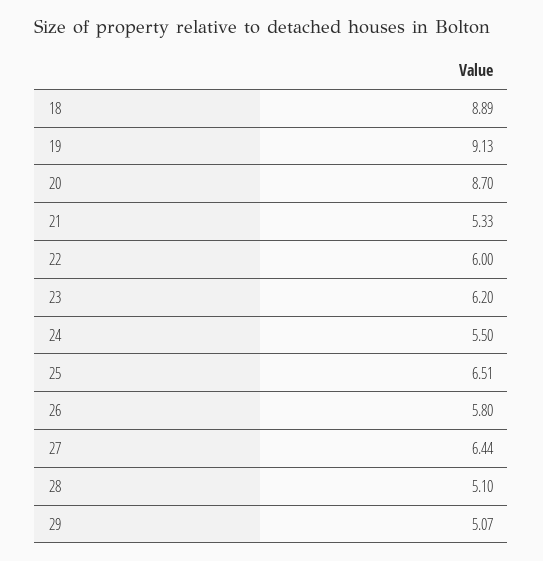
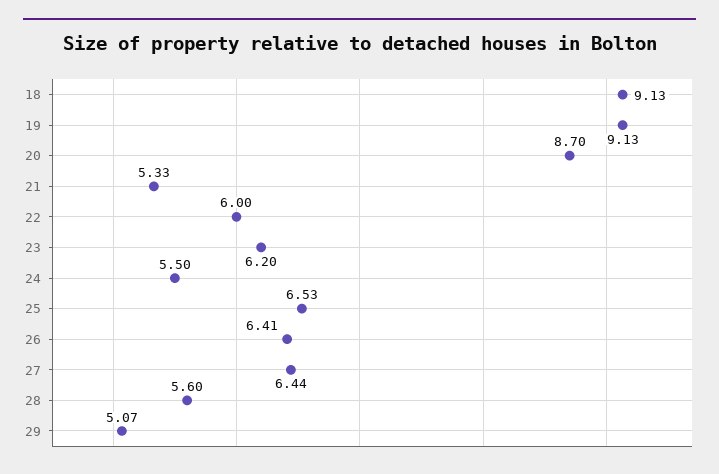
  {
-   "18": 8.89,
+   "18": 9.13,
    "19": 9.13,
    "20": 8.7,
    "21": 5.33,
    "22": 6,
    "23": 6.2,
    "24": 5.5,
-   "25": 6.51,
+   "25": 6.53,
-   "26": 5.8,
+   "26": 6.41,
    "27": 6.44,
-   "28": 5.1,
+   "28": 5.6,
    "29": 5.07
  }

